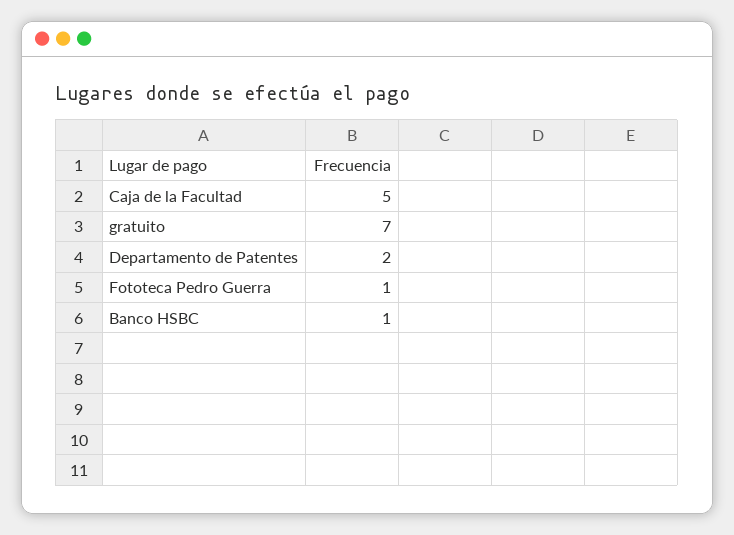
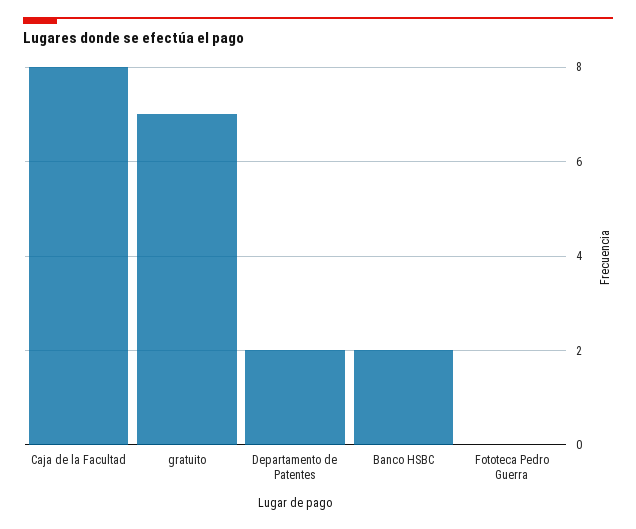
  {
-   "Caja de la Facultad": 5,
+   "Caja de la Facultad": 8,
    "gratuito": 7,
    "Departamento de Patentes": 2,
-   "Fototeca Pedro Guerra": 1,
+   "Fototeca Pedro Guerra": 0,
-   "Banco HSBC": 1
+   "Banco HSBC": 2
  }

